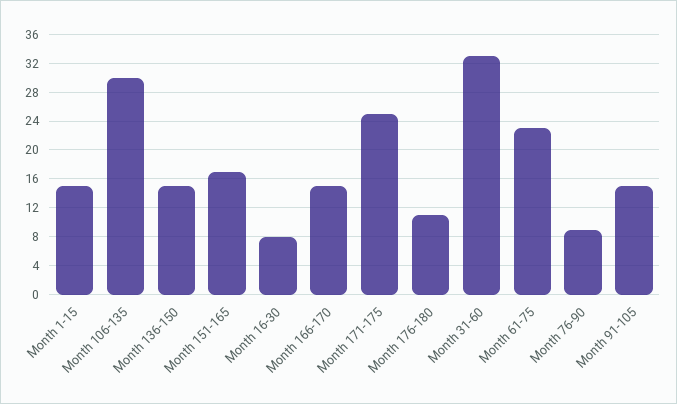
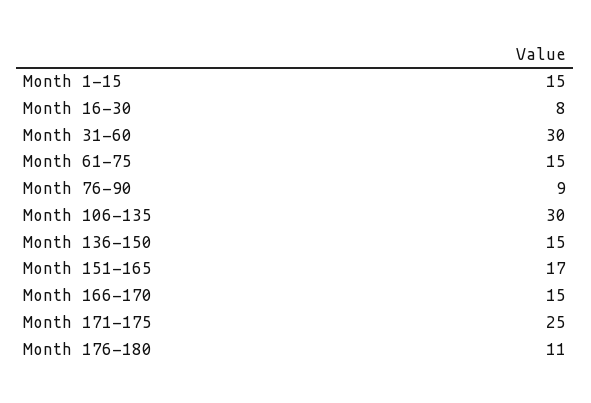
  {
    "Month 1-15": 15,
    "Month 106-135": 30,
    "Month 136-150": 15,
    "Month 151-165": 17,
    "Month 16-30": 8,
    "Month 166-170": 15,
    "Month 171-175": 25,
    "Month 176-180": 11,
-   "Month 31-60": 33,
+   "Month 31-60": 30,
-   "Month 61-75": 23,
+   "Month 61-75": 15,
-   "Month 76-90": 9,
+   "Month 76-90": 9
-   "Month 91-105": 15
  }

